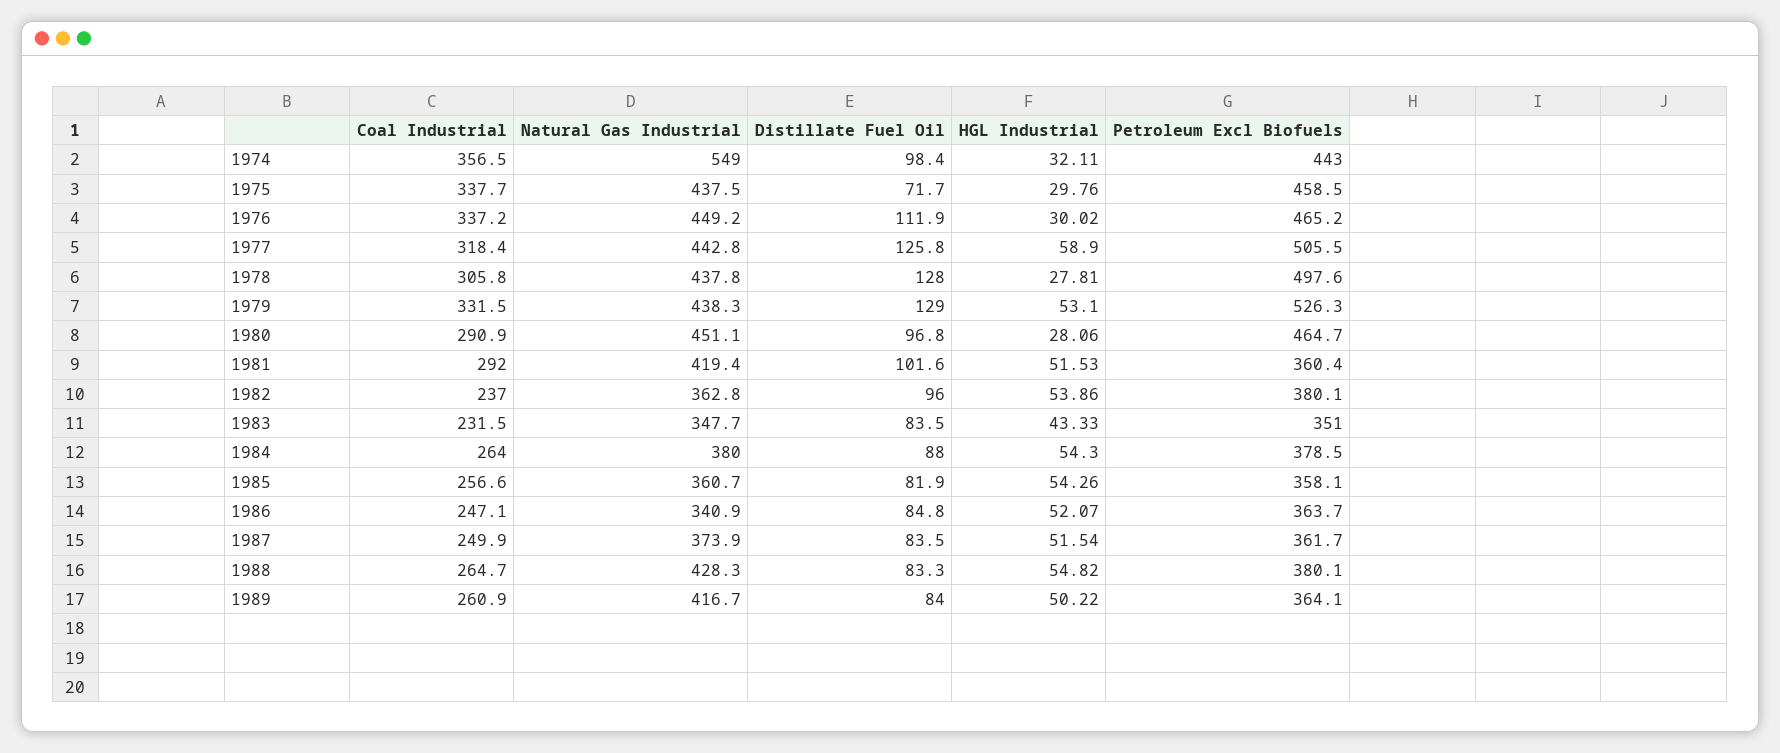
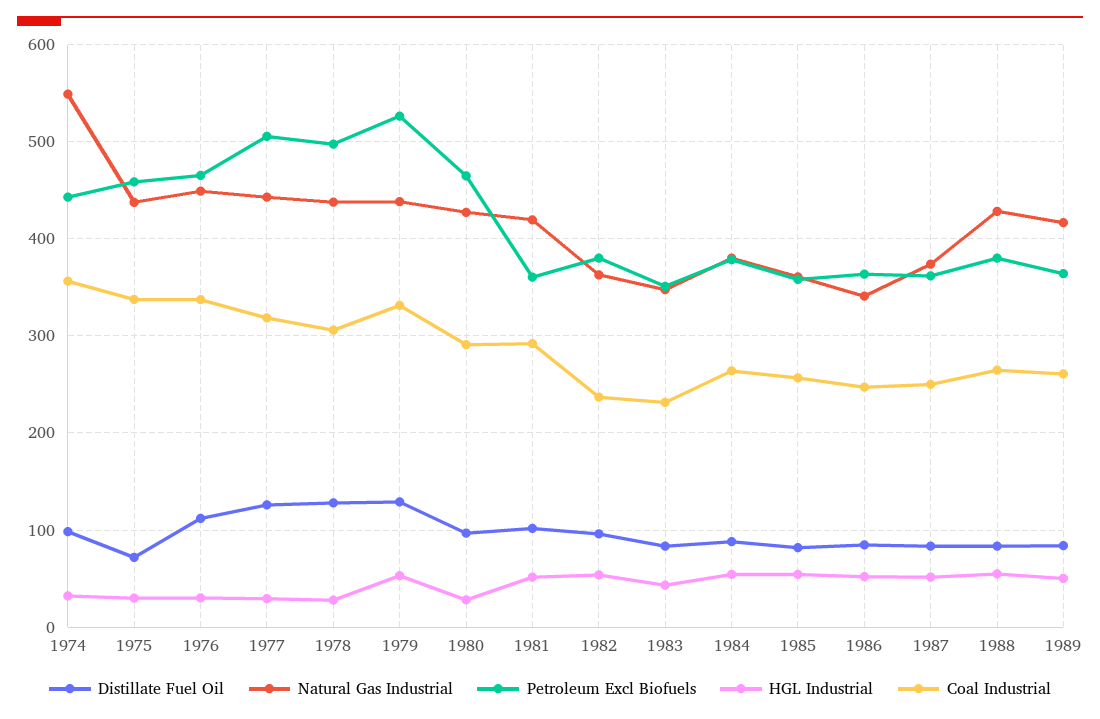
  {
    "Coal Industrial": {
      "1974": 356.5,
      "1975": 337.7,
      "1976": 337.2,
      "1977": 318.4,
      "1978": 305.8,
      "1979": 331.5,
      "1980": 290.9,
      "1981": 292,
      "1982": 237,
      "1983": 231.5,
      "1984": 264,
      "1985": 256.6,
      "1986": 247.1,
      "1987": 249.9,
      "1988": 264.7,
      "1989": 260.9
    },
    "Natural Gas Industrial": {
      "1974": 549,
      "1975": 437.5,
      "1976": 449.2,
      "1977": 442.8,
      "1978": 437.8,
      "1979": 438.3,
-     "1980": 451.1,
+     "1980": 430,
      "1981": 419.4,
      "1982": 362.8,
      "1983": 347.7,
      "1984": 380,
      "1985": 360.7,
      "1986": 340.9,
      "1987": 373.9,
      "1988": 428.3,
      "1989": 416.7
    },
    "Distillate Fuel Oil": {
      "1974": 98.4,
      "1975": 71.7,
      "1976": 111.9,
      "1977": 125.8,
      "1978": 128,
      "1979": 129,
      "1980": 96.8,
      "1981": 101.6,
      "1982": 96,
      "1983": 83.5,
      "1984": 88,
      "1985": 81.9,
      "1986": 84.8,
      "1987": 83.5,
      "1988": 83.3,
      "1989": 84
    },
    "HGL Industrial": {
      "1974": 32.11,
      "1975": 29.76,
      "1976": 30.02,
-     "1977": 58.9,
+     "1977": 30,
      "1978": 27.81,
      "1979": 53.1,
      "1980": 28.06,
      "1981": 51.53,
      "1982": 53.86,
      "1983": 43.33,
      "1984": 54.3,
      "1985": 54.26,
      "1986": 52.07,
      "1987": 51.54,
      "1988": 54.82,
      "1989": 50.22
    },
    "Petroleum Excl Biofuels": {
      "1974": 443,
      "1975": 458.5,
      "1976": 465.2,
      "1977": 505.5,
      "1978": 497.6,
      "1979": 526.3,
      "1980": 464.7,
      "1981": 360.4,
      "1982": 380.1,
      "1983": 351,
      "1984": 378.5,
      "1985": 358.1,
      "1986": 363.7,
      "1987": 361.7,
      "1988": 380.1,
      "1989": 364.1
    }
  }

